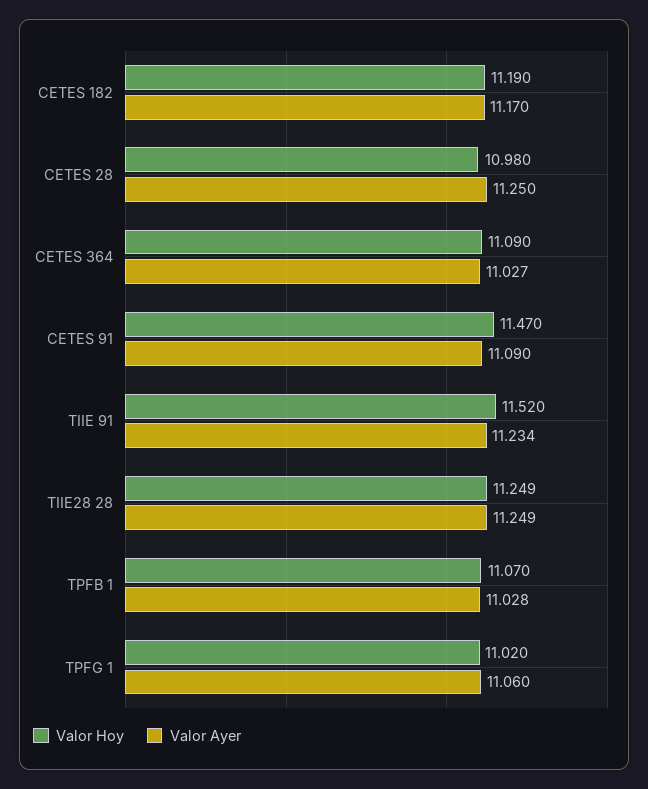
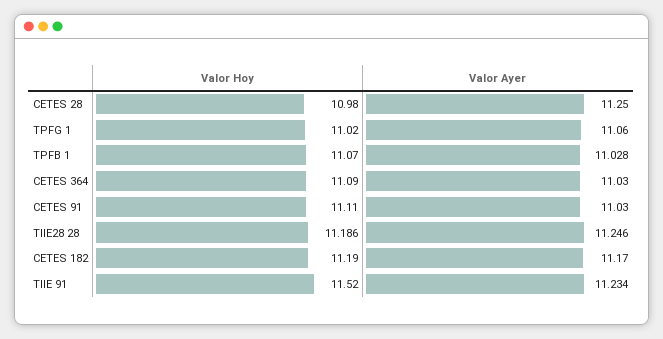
  {
    "Valor Hoy": {
      "CETES 182": 11.19,
      "CETES 28": 10.98,
      "CETES 364": 11.09,
-     "CETES 91": 11.47,
+     "CETES 91": 11.11,
      "TIIE 91": 11.52,
-     "TIIE28 28": 11.249,
+     "TIIE28 28": 11.186,
      "TPFB 1": 11.07,
      "TPFG 1": 11.02
    },
    "Valor Ayer": {
      "CETES 182": 11.17,
      "CETES 28": 11.25,
-     "CETES 364": 11.027,
+     "CETES 364": 11.03,
-     "CETES 91": 11.09,
+     "CETES 91": 11.03,
      "TIIE 91": 11.234,
-     "TIIE28 28": 11.249,
+     "TIIE28 28": 11.246,
      "TPFB 1": 11.028,
      "TPFG 1": 11.06
    }
  }

